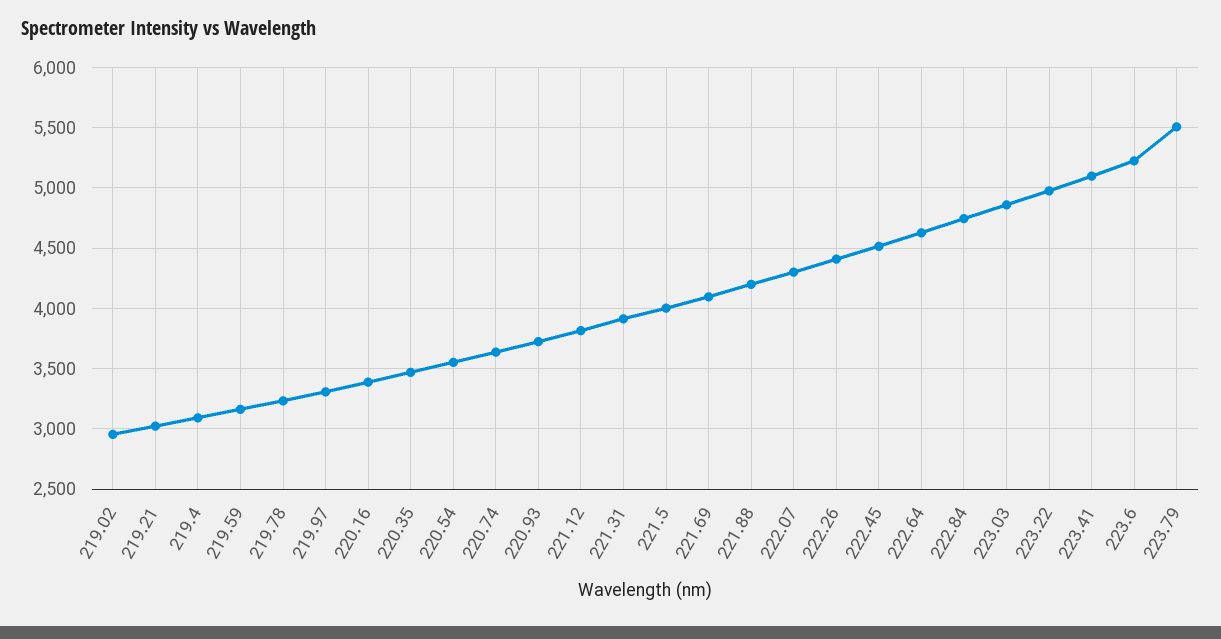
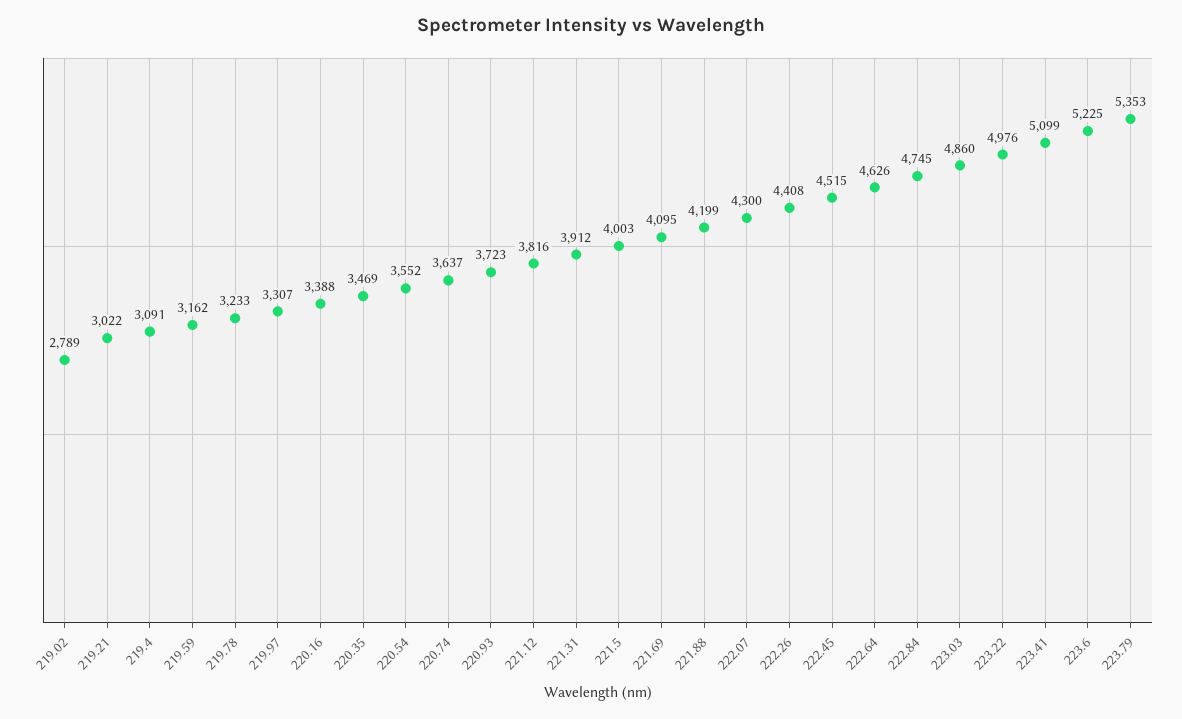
  {
-   "219.02": 2950,
+   "219.02": 2789,
    "219.21": 3022,
    "219.4": 3091,
    "219.59": 3162,
    "219.78": 3233,
    "219.97": 3307,
    "220.16": 3388,
    "220.35": 3469,
    "220.54": 3552,
    "220.74": 3637,
    "220.93": 3723,
    "221.12": 3816,
    "221.31": 3912,
    "221.5": 4003,
    "221.69": 4095,
    "221.88": 4199,
    "222.07": 4300,
    "222.26": 4408,
    "222.45": 4515,
    "222.64": 4626,
    "222.84": 4745,
    "223.03": 4860,
    "223.22": 4976,
    "223.41": 5099,
    "223.6": 5225,
-   "223.79": 5500
+   "223.79": 5353
  }

